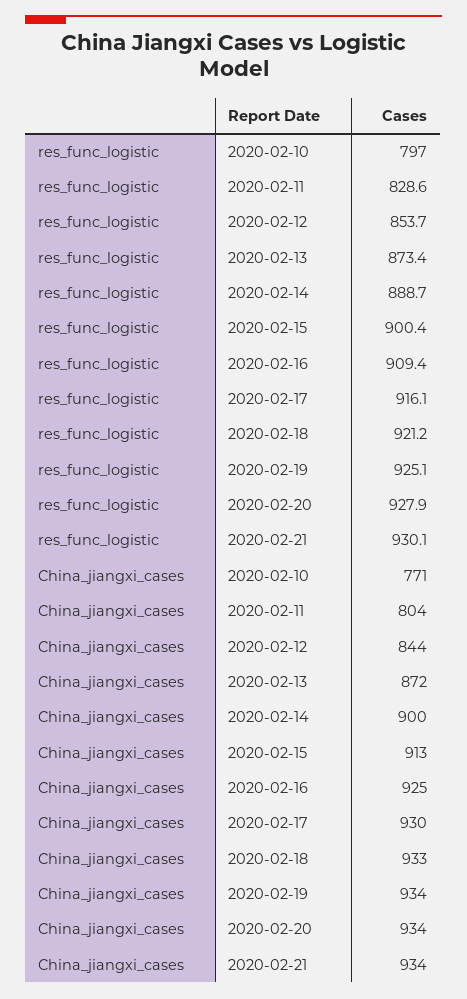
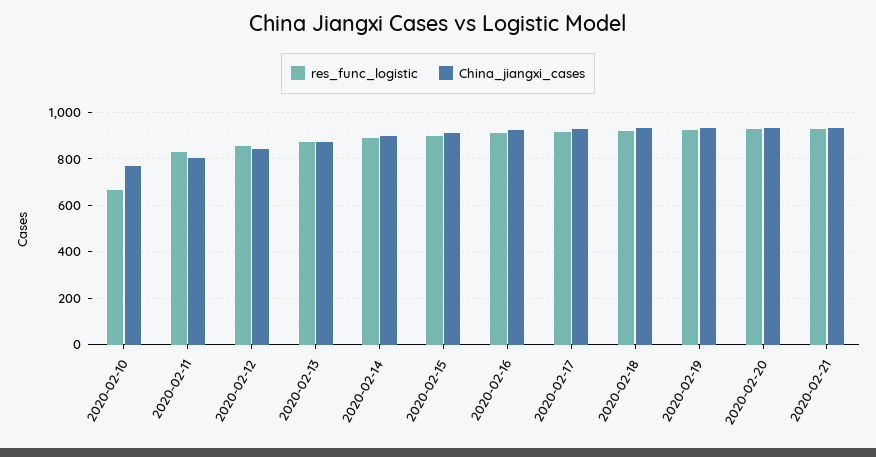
  {
    "res_func_logistic": {
-     "2020-02-10": 797,
+     "2020-02-10": 650,
      "2020-02-11": 828.6,
      "2020-02-12": 853.7,
      "2020-02-13": 873.4,
      "2020-02-14": 888.7,
      "2020-02-15": 900.4,
      "2020-02-16": 909.4,
      "2020-02-17": 916.1,
      "2020-02-18": 921.2,
      "2020-02-19": 925.1,
      "2020-02-20": 927.9,
      "2020-02-21": 930.1
    },
    "China_jiangxi_cases": {
      "2020-02-10": 771,
      "2020-02-11": 804,
      "2020-02-12": 844,
      "2020-02-13": 872,
      "2020-02-14": 900,
      "2020-02-15": 913,
      "2020-02-16": 925,
      "2020-02-17": 930,
      "2020-02-18": 933,
      "2020-02-19": 934,
      "2020-02-20": 934,
      "2020-02-21": 934
    }
  }

